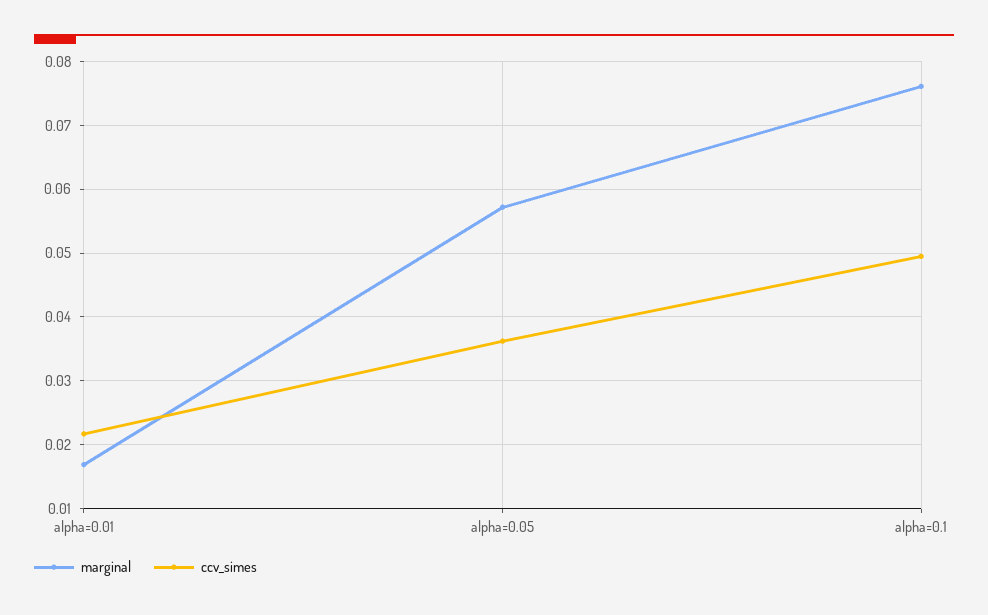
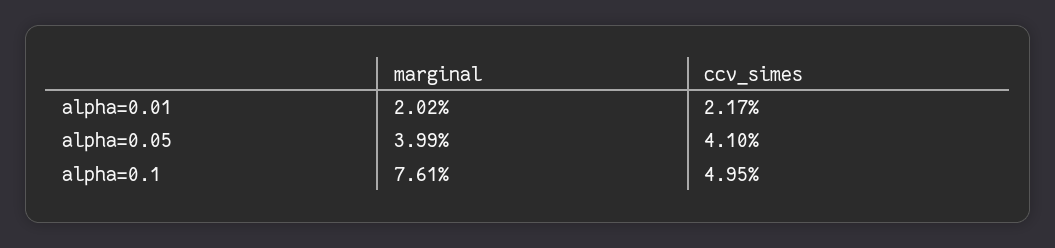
  {
    "marginal": {
-     "alpha=0.01": 0.017,
+     "alpha=0.01": 0.0202,
-     "alpha=0.05": 0.057,
+     "alpha=0.05": 0.0399,
      "alpha=0.1": 0.0761
    },
    "ccv_simes": {
      "alpha=0.01": 0.0217,
-     "alpha=0.05": 0.036,
+     "alpha=0.05": 0.041,
      "alpha=0.1": 0.0495
    }
  }

